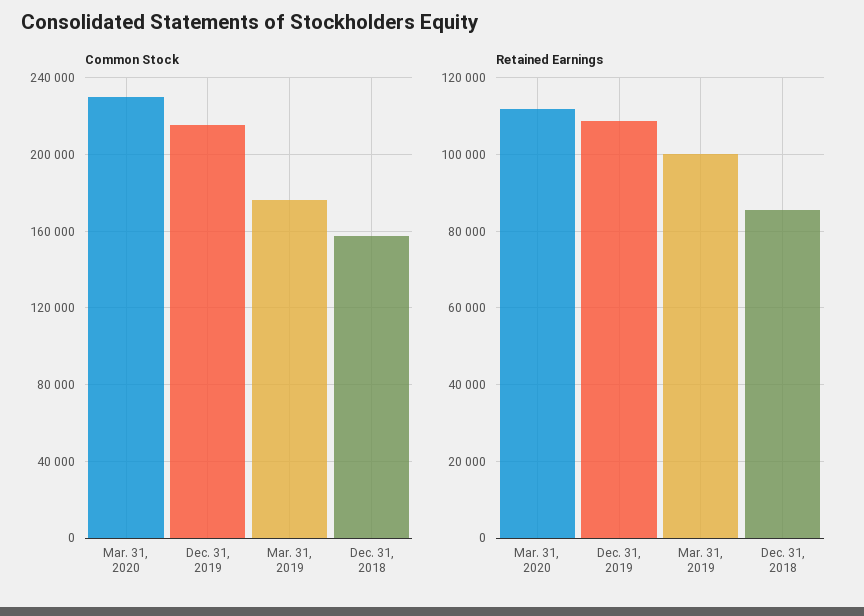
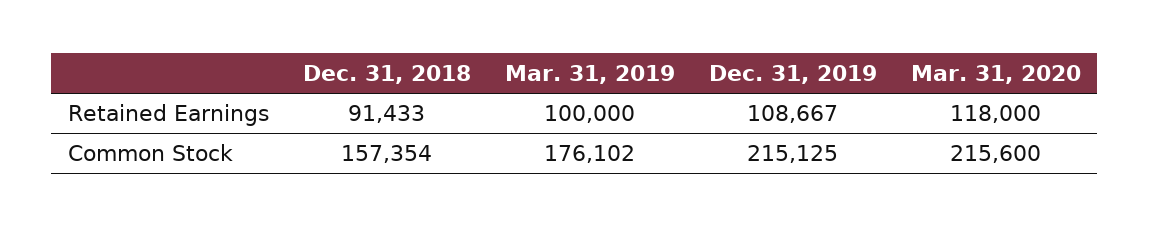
  {
    "Common Stock": {
-     "Mar. 31, 2020": 230000,
+     "Mar. 31, 2020": 215600,
      "Dec. 31, 2019": 215125,
      "Mar. 31, 2019": 176102,
      "Dec. 31, 2018": 157354
    },
    "Retained Earnings": {
-     "Mar. 31, 2020": 112000,
+     "Mar. 31, 2020": 118000,
      "Dec. 31, 2019": 108667,
      "Mar. 31, 2019": 100000,
-     "Dec. 31, 2018": 86000
+     "Dec. 31, 2018": 91433
    }
  }

